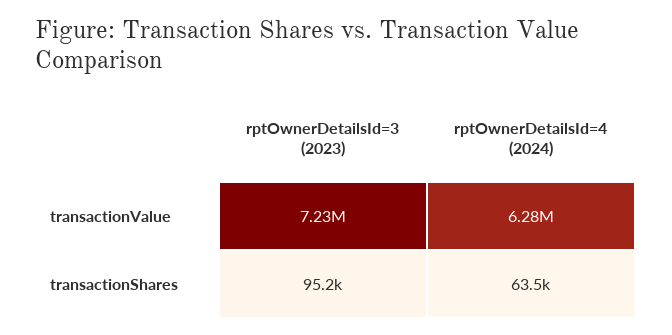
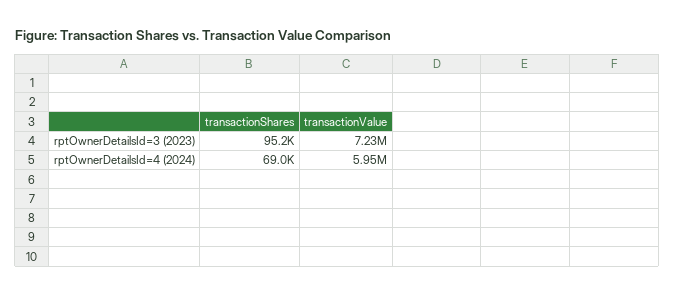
  {
    "rptOwnerDetailsId=3 (2023)": {
      "transactionValue": 7230000,
      "transactionShares": 95200
    },
    "rptOwnerDetailsId=4 (2024)": {
-     "transactionValue": 6280000,
+     "transactionValue": 5950000,
-     "transactionShares": 63500
+     "transactionShares": 69000
    }
  }

